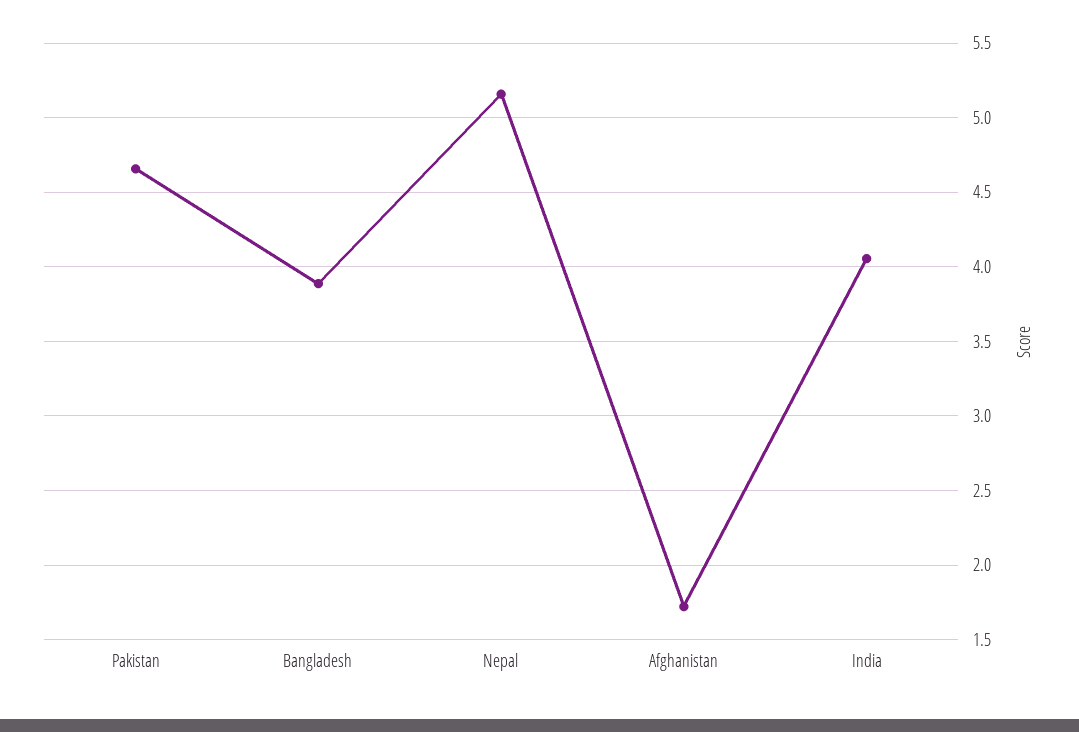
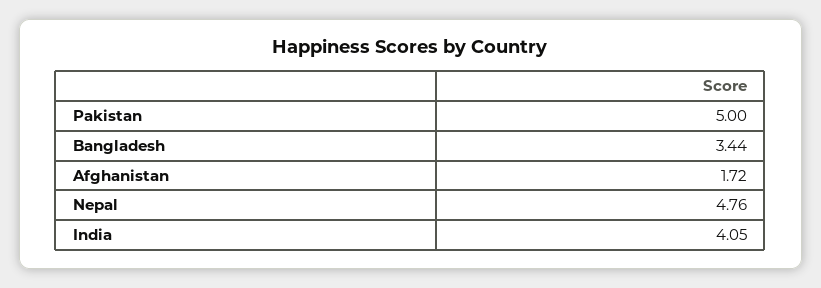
  {
-   "Pakistan": 4.65,
+   "Pakistan": 5,
-   "Bangladesh": 3.9,
+   "Bangladesh": 3.44,
-   "Nepal": 5.15,
+   "Nepal": 4.76,
    "Afghanistan": 1.72,
    "India": 4.05
  }

